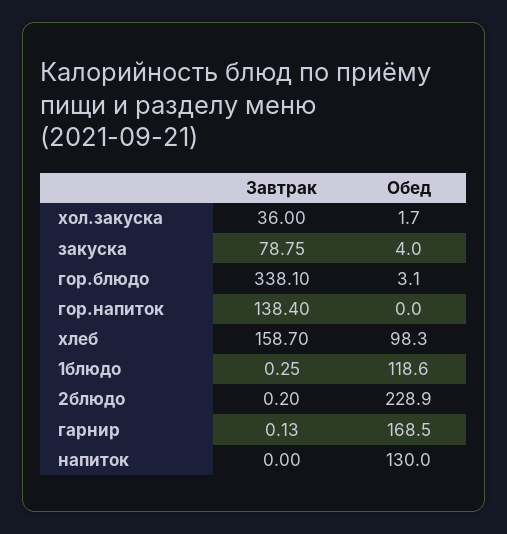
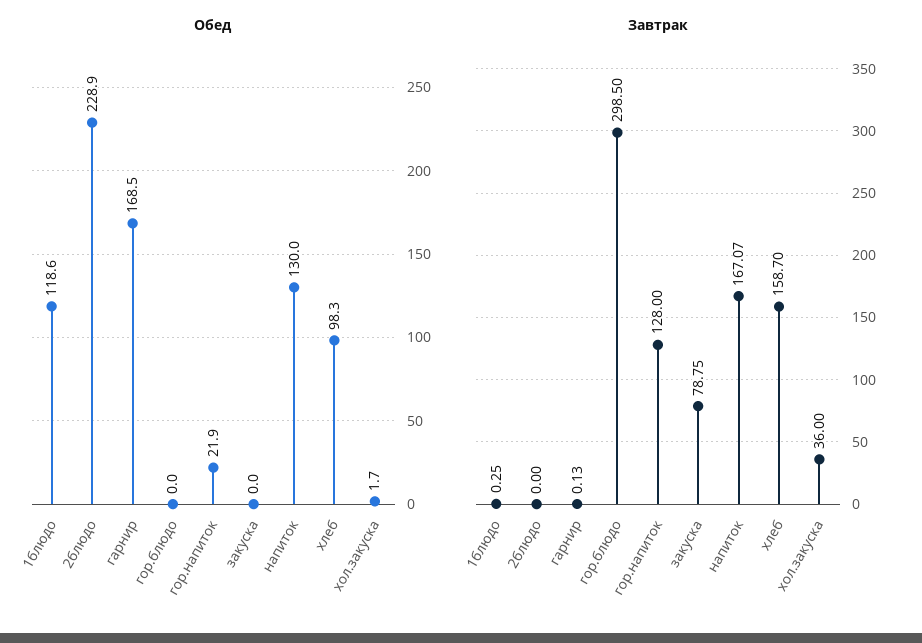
  {
    "Завтрак": {
      "хол.закуска": 36,
      "закуска": 78.75,
-     "гор.блюдо": 338.1,
+     "гор.блюдо": 298.5,
-     "гор.напиток": 138.4,
+     "гор.напиток": 128,
      "хлеб": 158.7,
      "1блюдо": 0.25,
-     "2блюдо": 0.2,
+     "2блюдо": 0,
      "гарнир": 0.13,
-     "напиток": 0
+     "напиток": 167.07
    },
    "Обед": {
      "хол.закуска": 1.7,
-     "закуска": 4,
+     "закуска": 0,
-     "гор.блюдо": 3.1,
+     "гор.блюдо": 0,
-     "гор.напиток": 0,
+     "гор.напиток": 21.9,
      "хлеб": 98.3,
      "1блюдо": 118.6,
      "2блюдо": 228.9,
      "гарнир": 168.5,
      "напиток": 130
    }
  }

